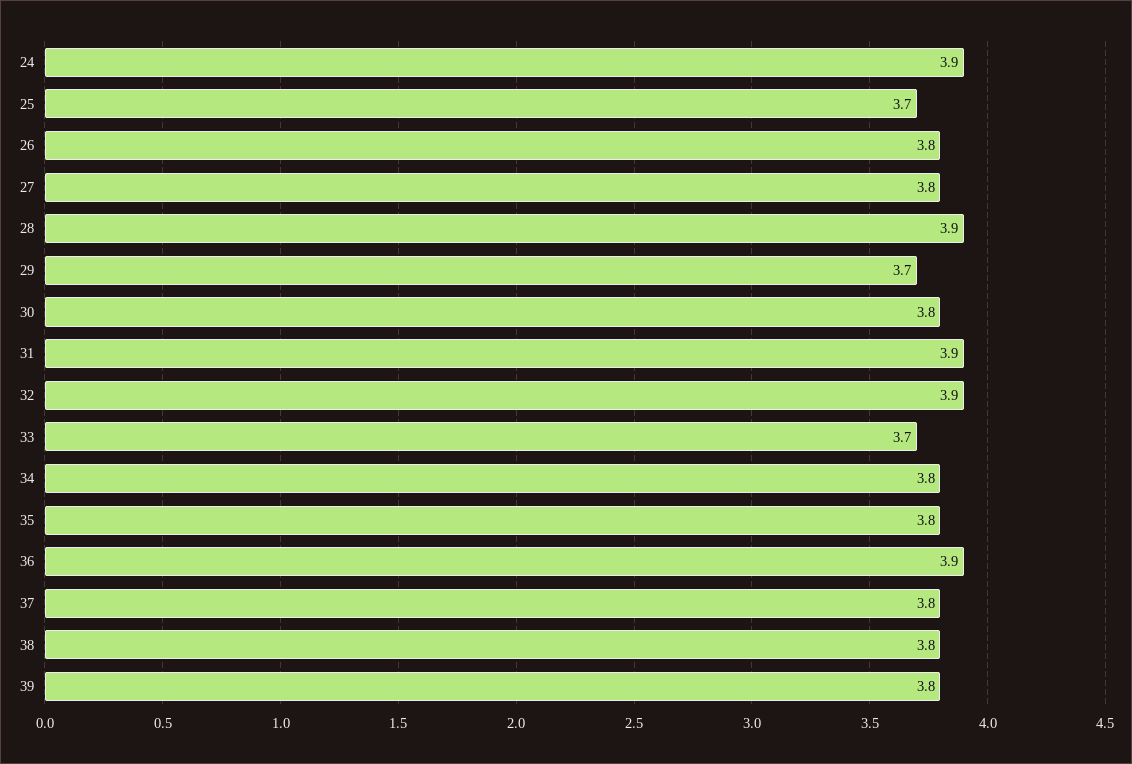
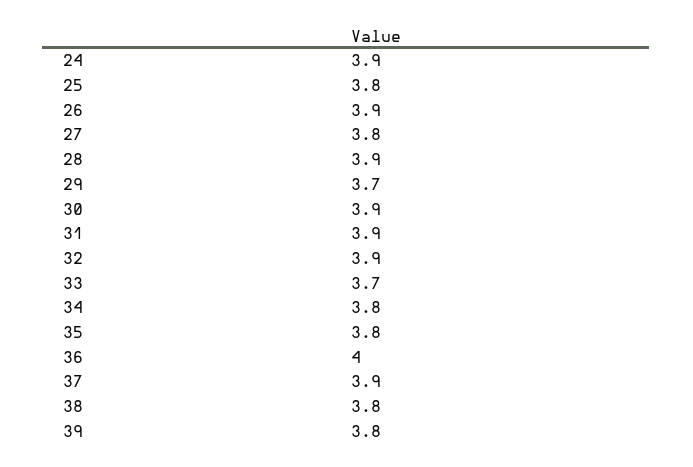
  {
    "24": 3.9,
-   "25": 3.7,
+   "25": 3.8,
-   "26": 3.8,
+   "26": 3.9,
    "27": 3.8,
    "28": 3.9,
    "29": 3.7,
-   "30": 3.8,
+   "30": 3.9,
    "31": 3.9,
    "32": 3.9,
    "33": 3.7,
    "34": 3.8,
    "35": 3.8,
-   "36": 3.9,
+   "36": 4,
-   "37": 3.8,
+   "37": 3.9,
    "38": 3.8,
    "39": 3.8
  }

